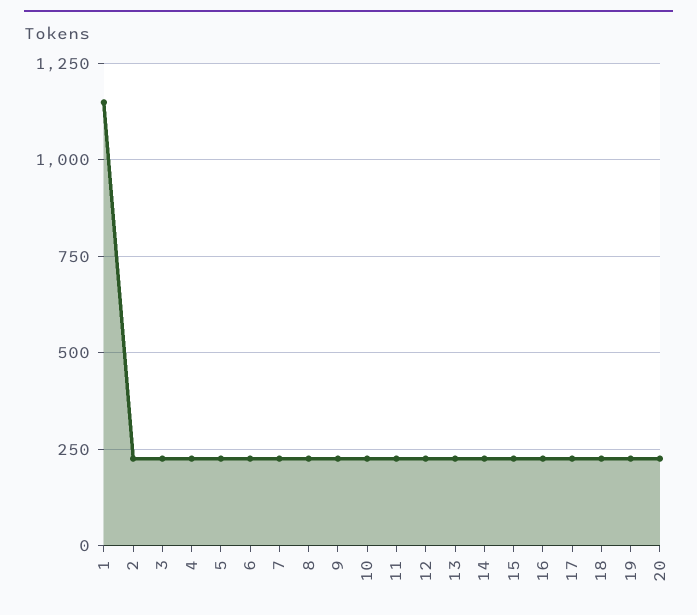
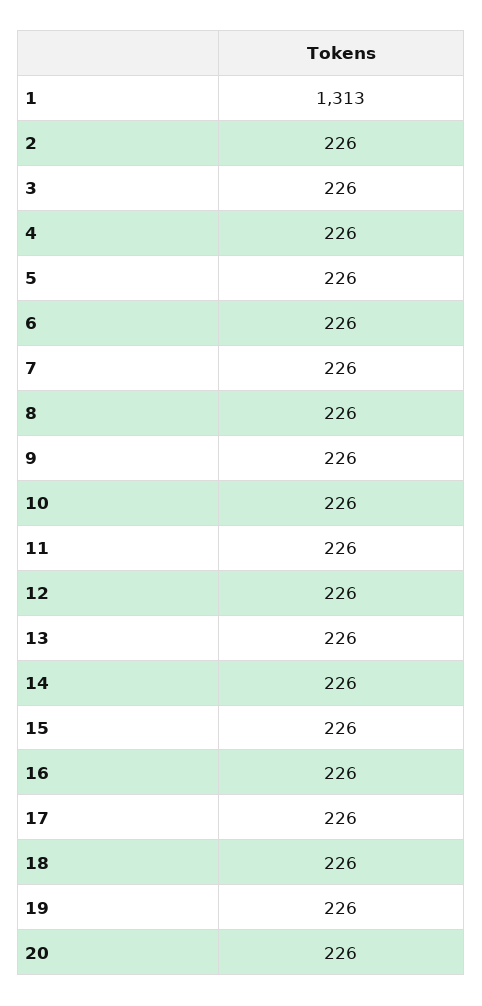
  {
-   "1": 1150,
+   "1": 1313,
    "2": 226,
    "3": 226,
    "4": 226,
    "5": 226,
    "6": 226,
    "7": 226,
    "8": 226,
    "9": 226,
    "10": 226,
    "11": 226,
    "12": 226,
    "13": 226,
    "14": 226,
    "15": 226,
    "16": 226,
    "17": 226,
    "18": 226,
    "19": 226,
    "20": 226
  }

